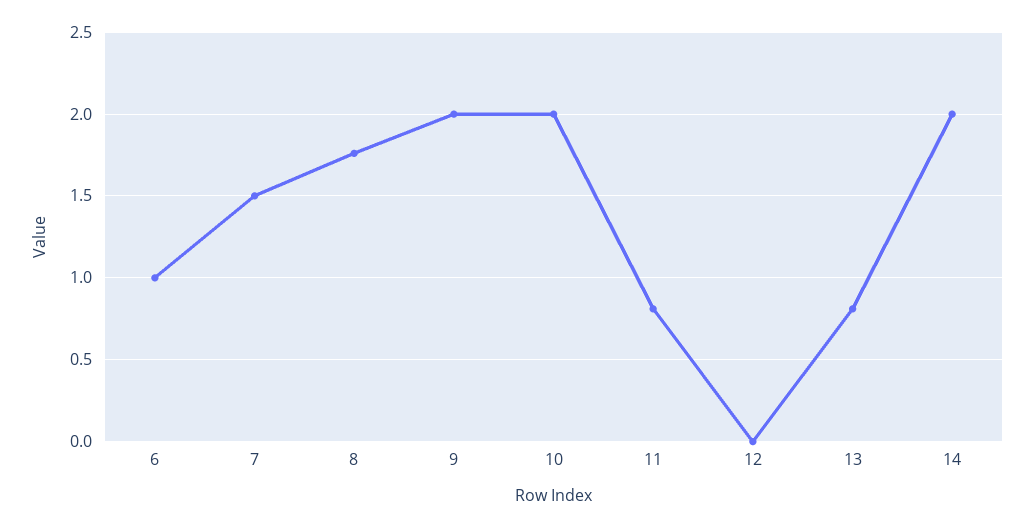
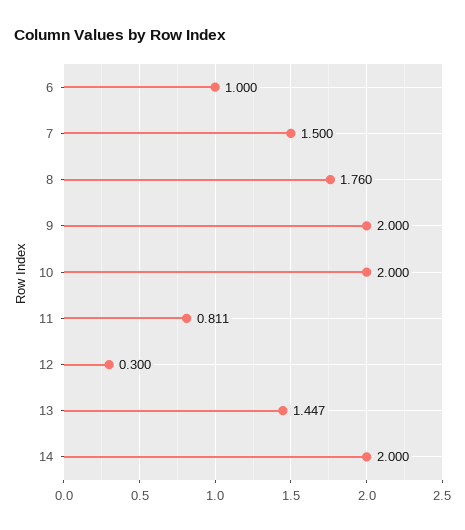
  {
    "6": 1,
    "7": 1.5,
    "8": 1.76,
    "9": 2,
    "10": 2,
    "11": 0.811,
-   "12": 0,
+   "12": 0.3,
-   "13": 0.8,
+   "13": 1.447,
    "14": 2
  }

